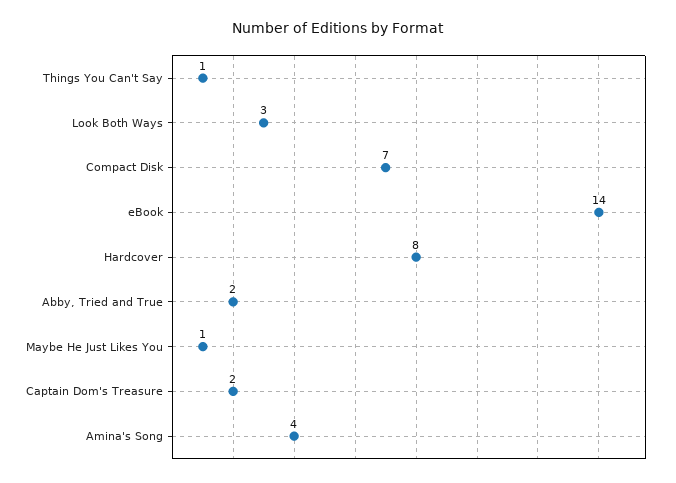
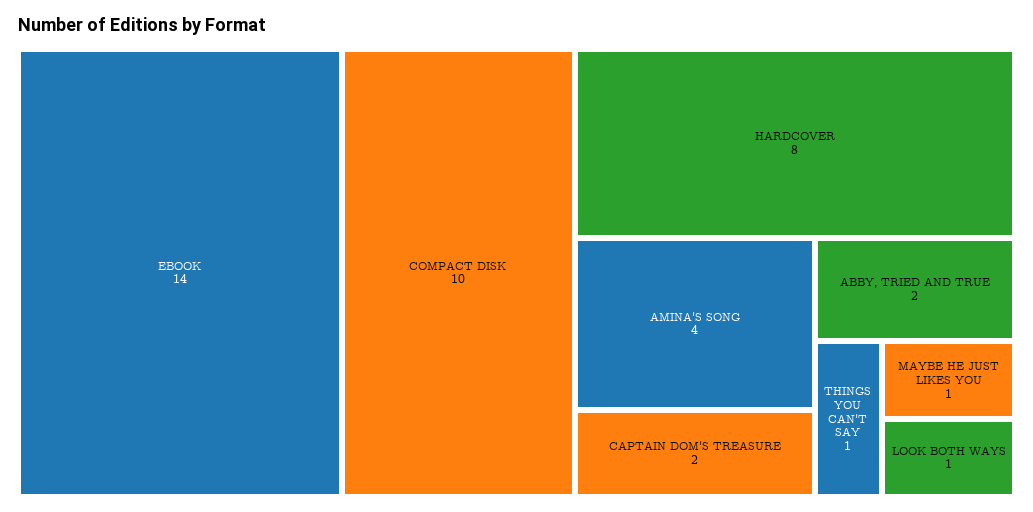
  {
    "Things You Can't Say": 1,
-   "Look Both Ways": 3,
+   "Look Both Ways": 1,
-   "Compact Disk": 7,
+   "Compact Disk": 10,
    "eBook": 14,
    "Hardcover": 8,
    "Abby, Tried and True": 2,
    "Maybe He Just Likes You": 1,
    "Captain Dom's Treasure": 2,
    "Amina's Song": 4
  }

